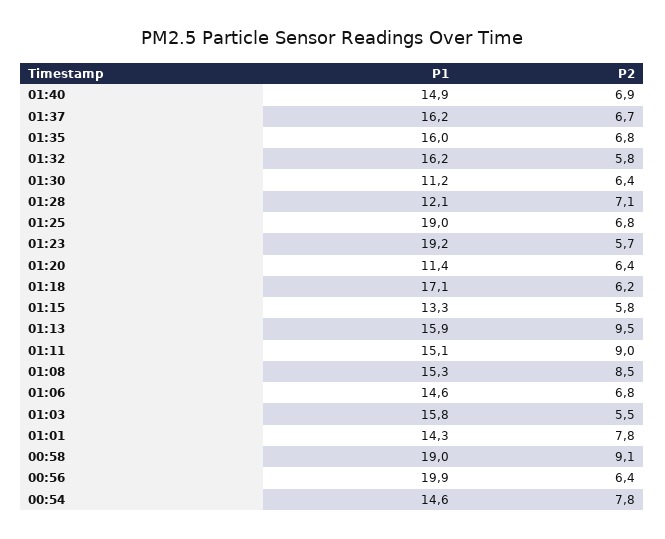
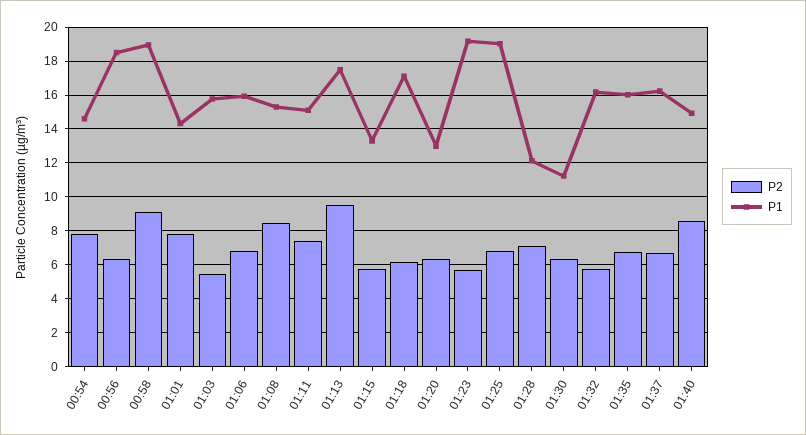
  {
    "P1": {
      "01:40": 14.9,
      "01:37": 16.2,
      "01:35": 16,
      "01:32": 16.2,
      "01:30": 11.2,
      "01:28": 12.1,
      "01:25": 19,
      "01:23": 19.2,
-     "01:20": 11.4,
+     "01:20": 13,
      "01:18": 17.1,
      "01:15": 13.3,
-     "01:13": 15.9,
+     "01:13": 17.5,
      "01:11": 15.1,
      "01:08": 15.3,
-     "01:06": 14.6,
+     "01:06": 16,
      "01:03": 15.8,
      "01:01": 14.3,
      "00:58": 19,
-     "00:56": 19.9,
+     "00:56": 18.5,
      "00:54": 14.6
    },
    "P2": {
-     "01:40": 6.9,
+     "01:40": 8.5,
      "01:37": 6.7,
      "01:35": 6.8,
      "01:32": 5.8,
      "01:30": 6.4,
      "01:28": 7.1,
      "01:25": 6.8,
      "01:23": 5.7,
      "01:20": 6.4,
      "01:18": 6.2,
      "01:15": 5.8,
      "01:13": 9.5,
-     "01:11": 9,
+     "01:11": 7.5,
      "01:08": 8.5,
      "01:06": 6.8,
      "01:03": 5.5,
      "01:01": 7.8,
      "00:58": 9.1,
      "00:56": 6.4,
      "00:54": 7.8
    }
  }

